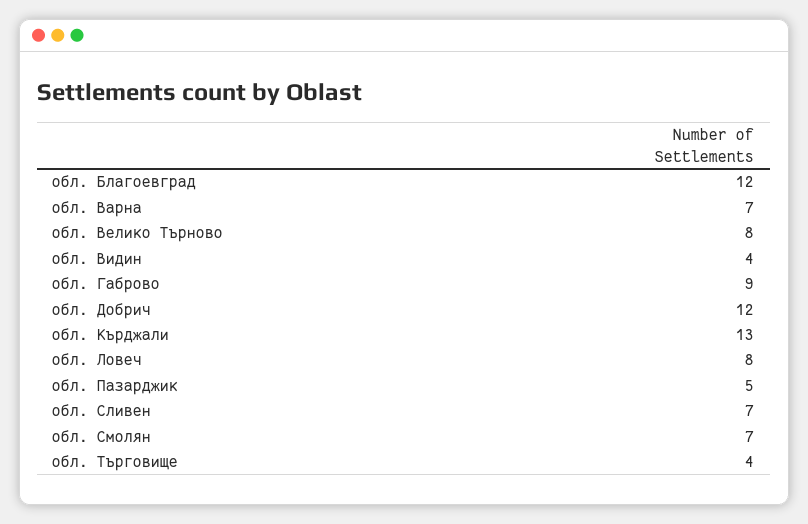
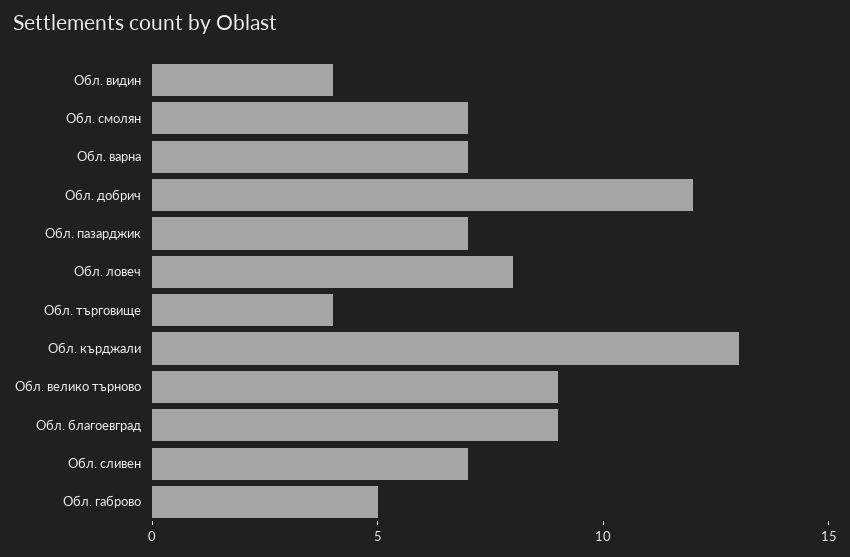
  {
-   "обл. Благоевград": 12,
+   "обл. Благоевград": 9,
    "обл. Варна": 7,
-   "обл. Велико Търново": 8,
+   "обл. Велико Търново": 9,
    "обл. Видин": 4,
-   "обл. Габрово": 9,
+   "обл. Габрово": 5,
    "обл. Добрич": 12,
    "обл. Кърджали": 13,
    "обл. Ловеч": 8,
-   "обл. Пазарджик": 5,
+   "обл. Пазарджик": 7,
    "обл. Сливен": 7,
    "обл. Смолян": 7,
    "обл. Търговище": 4
  }

